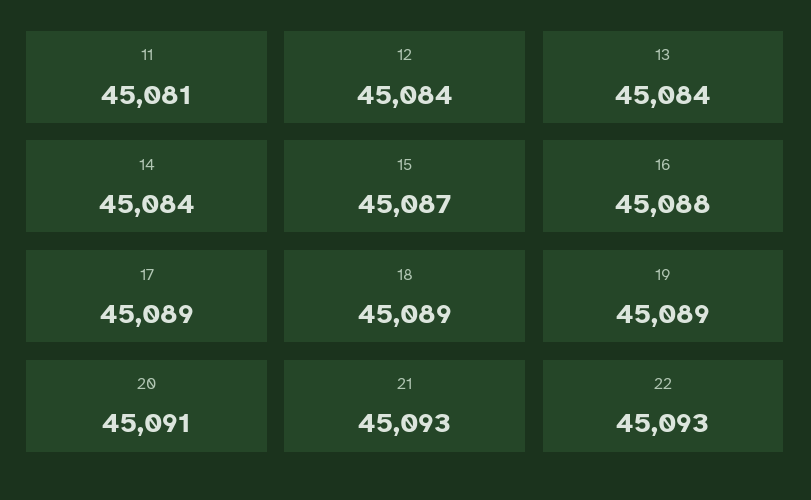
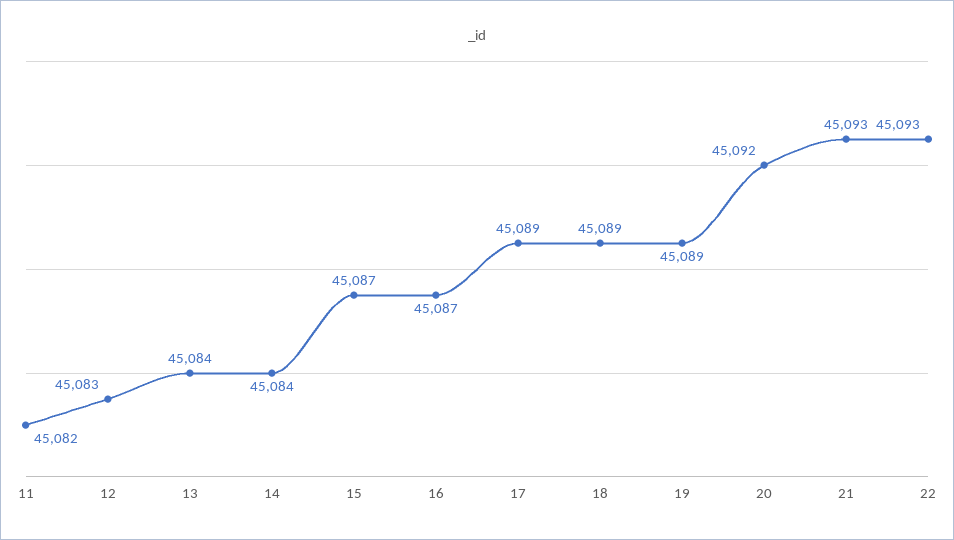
  {
-   "11": 45081,
+   "11": 45082,
-   "12": 45084,
+   "12": 45083,
    "13": 45084,
    "14": 45084,
    "15": 45087,
-   "16": 45088,
+   "16": 45087,
    "17": 45089,
    "18": 45089,
    "19": 45089,
-   "20": 45091,
+   "20": 45092,
    "21": 45093,
    "22": 45093
  }

